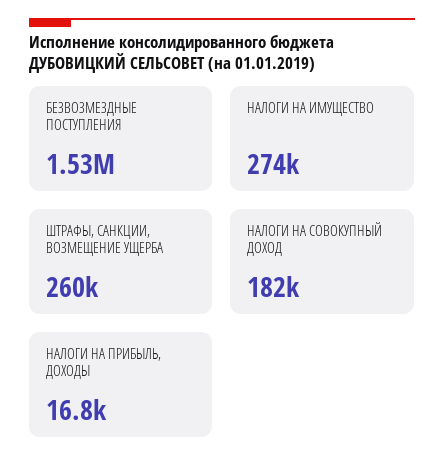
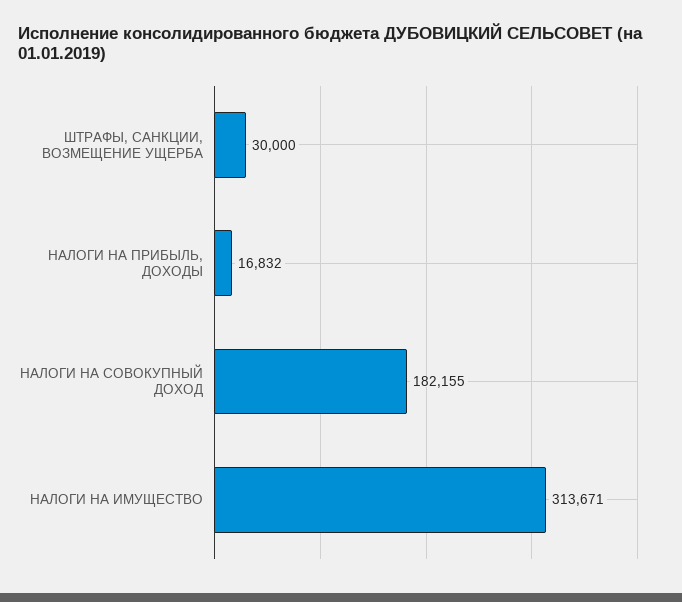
  {
-   "БЕЗВОЗМЕЗДНЫЕ ПОСТУПЛЕНИЯ": 1530000,
-   "НАЛОГИ НА ИМУЩЕСТВО": 274000,
+   "НАЛОГИ НА ИМУЩЕСТВО": 313671,
-   "ШТРАФЫ, САНКЦИИ, ВОЗМЕЩЕНИЕ УЩЕРБА": 260000,
+   "ШТРАФЫ, САНКЦИИ, ВОЗМЕЩЕНИЕ УЩЕРБА": 30000,
    "НАЛОГИ НА СОВОКУПНЫЙ ДОХОД": 182155,
    "НАЛОГИ НА ПРИБЫЛЬ, ДОХОДЫ": 16832
  }

